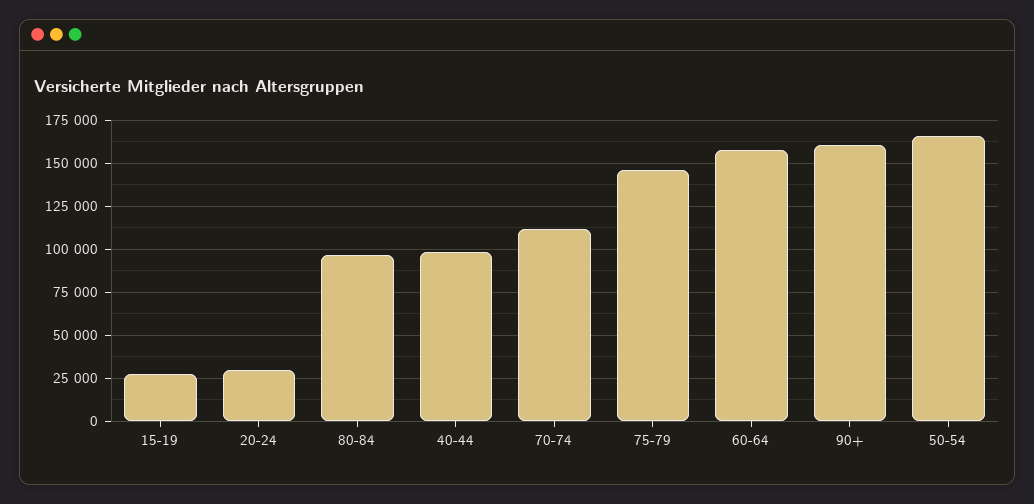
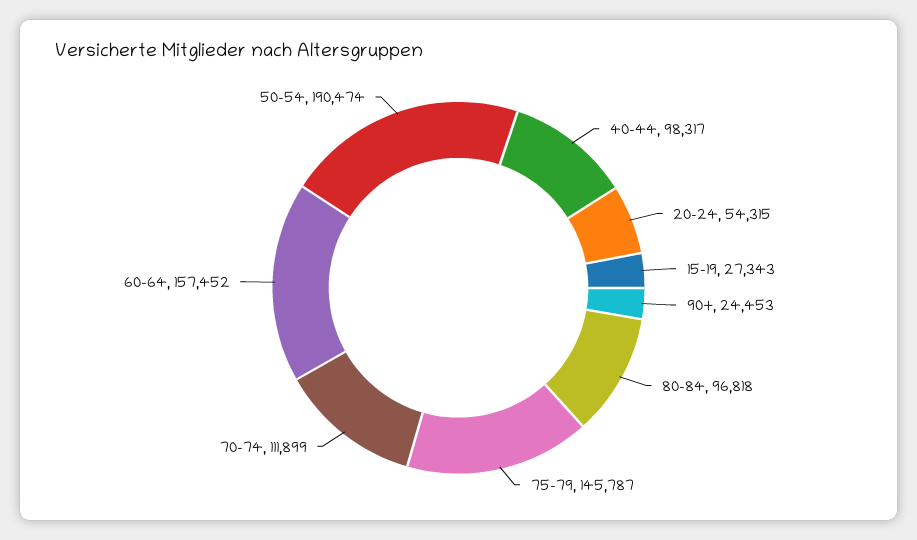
  {
    "15-19": 27343,
-   "20-24": 30000,
+   "20-24": 54315,
    "80-84": 96818,
    "40-44": 98317,
    "70-74": 111899,
    "75-79": 145787,
    "60-64": 157452,
-   "90+": 160000,
+   "90+": 24453,
-   "50-54": 165000
+   "50-54": 190474
  }

